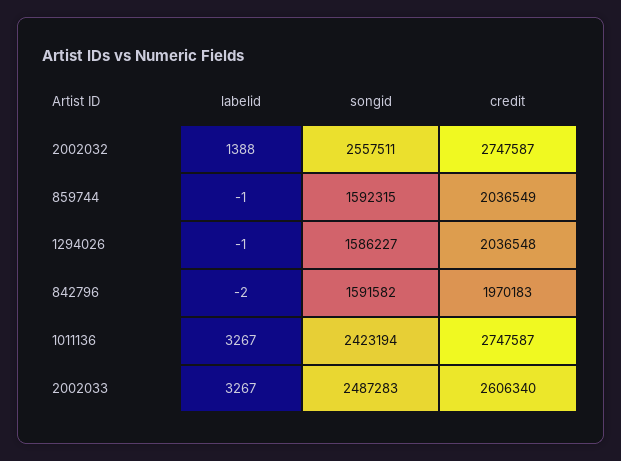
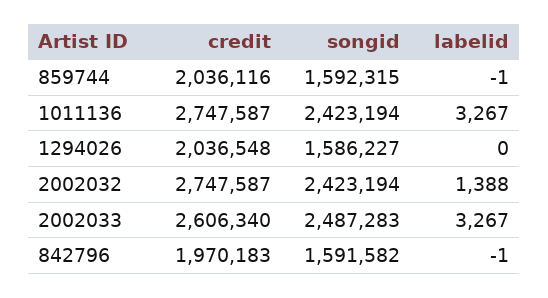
  {
    "labelid": {
      "2002032": 1388,
      "859744": -1,
-     "1294026": -1,
+     "1294026": 0,
-     "842796": -2,
+     "842796": -1,
      "1011136": 3267,
      "2002033": 3267
    },
    "songid": {
-     "2002032": 2557511,
+     "2002032": 2423194,
      "859744": 1592315,
      "1294026": 1586227,
      "842796": 1591582,
      "1011136": 2423194,
      "2002033": 2487283
    },
    "credit": {
      "2002032": 2747587,
-     "859744": 2036549,
+     "859744": 2036116,
      "1294026": 2036548,
      "842796": 1970183,
      "1011136": 2747587,
      "2002033": 2606340
    }
  }

